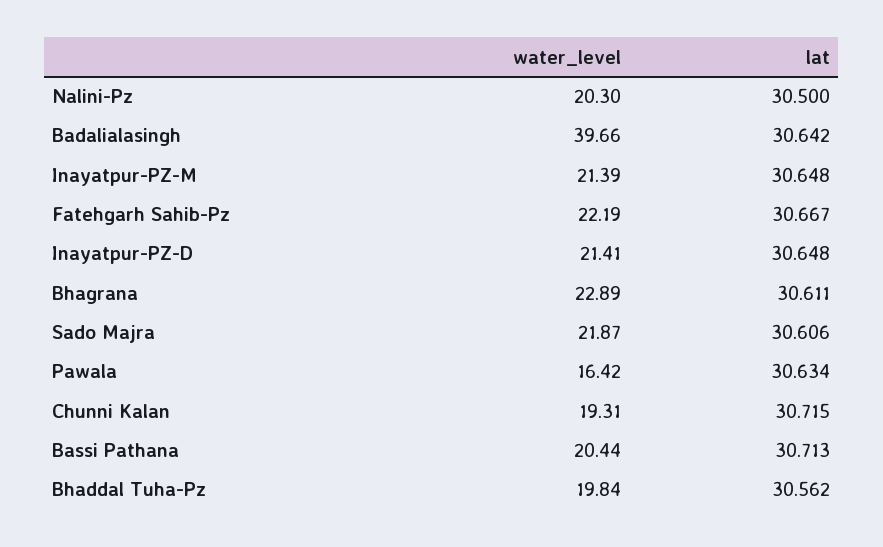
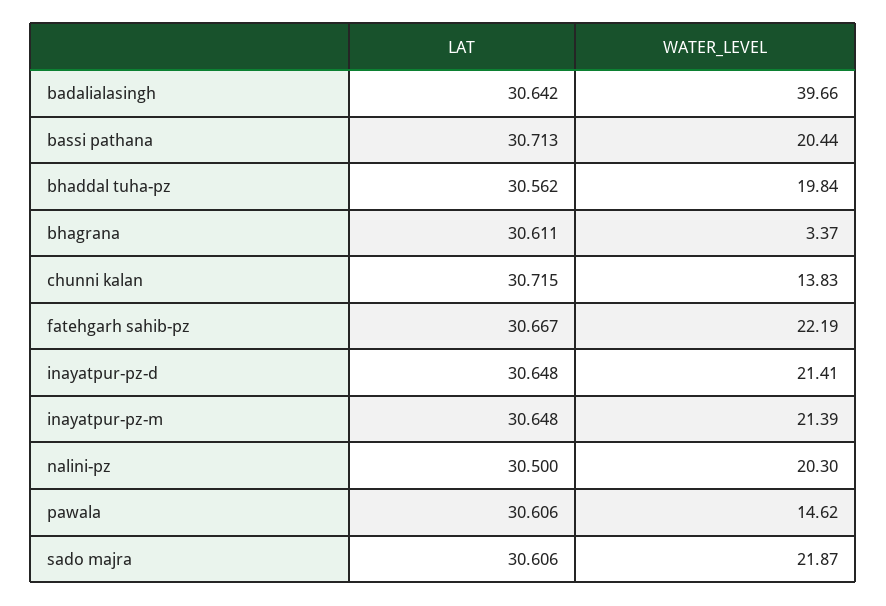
  {
    "water_level": {
      "Nalini-Pz": 20.3,
      "Badalialasingh": 39.66,
      "Inayatpur-PZ-M": 21.39,
      "Fatehgarh Sahib-Pz": 22.19,
      "Inayatpur-PZ-D": 21.41,
-     "Bhagrana": 22.89,
+     "Bhagrana": 3.37,
      "Sado Majra": 21.87,
-     "Pawala": 16.42,
+     "Pawala": 14.62,
-     "Chunni Kalan": 19.31,
+     "Chunni Kalan": 13.83,
      "Bassi Pathana": 20.44,
      "Bhaddal Tuha-Pz": 19.84
    },
    "lat": {
      "Nalini-Pz": 30.5,
      "Badalialasingh": 30.642,
      "Inayatpur-PZ-M": 30.648,
      "Fatehgarh Sahib-Pz": 30.667,
      "Inayatpur-PZ-D": 30.648,
      "Bhagrana": 30.611,
      "Sado Majra": 30.606,
-     "Pawala": 30.634,
+     "Pawala": 30.606,
      "Chunni Kalan": 30.715,
      "Bassi Pathana": 30.713,
      "Bhaddal Tuha-Pz": 30.562
    }
  }

